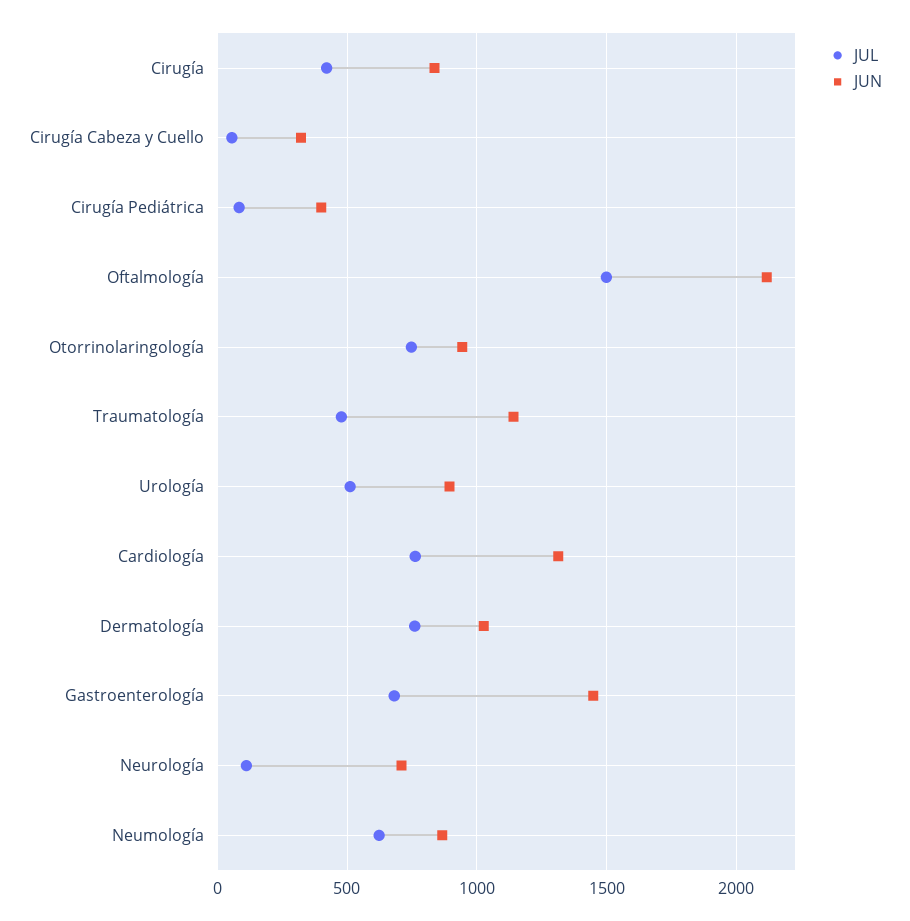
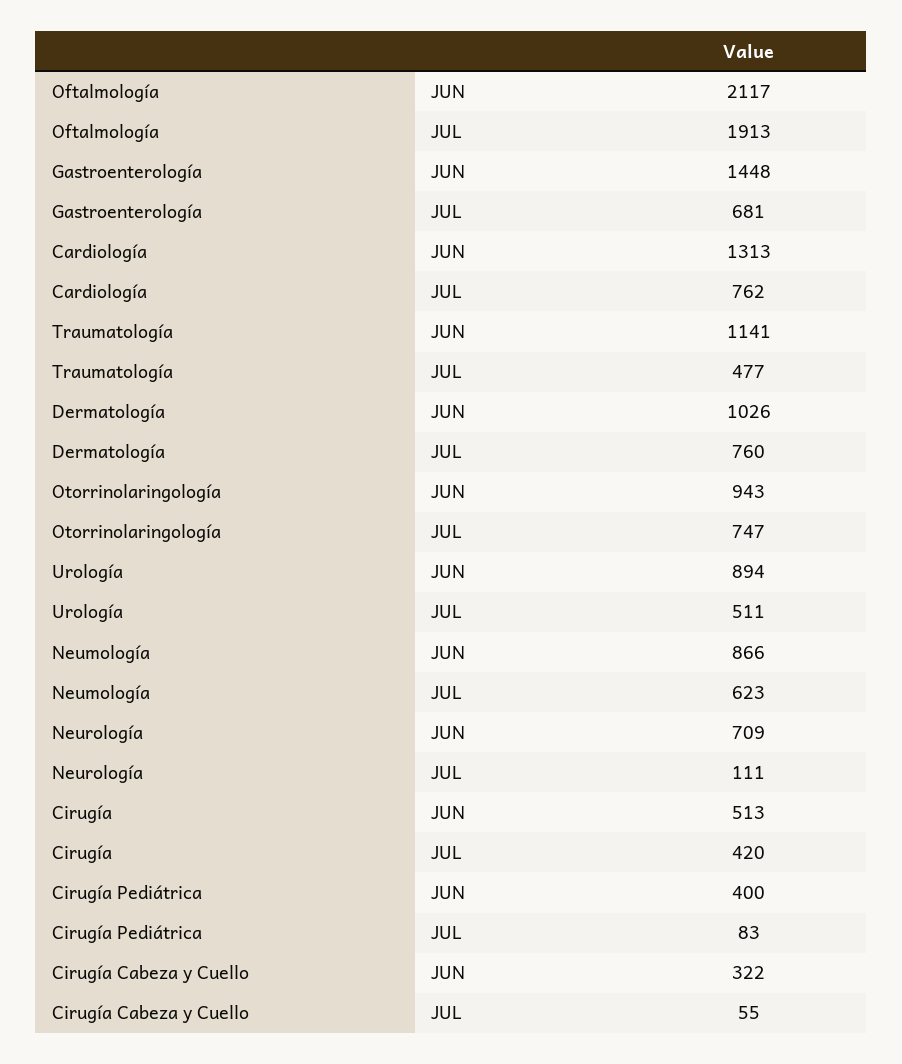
  {
    "JUL": {
      "Cirugía": 420,
      "Cirugía Cabeza y Cuello": 55,
      "Cirugía Pediátrica": 83,
-     "Oftalmología": 1500,
+     "Oftalmología": 1913,
      "Otorrinolaringología": 747,
      "Traumatología": 477,
      "Urología": 511,
      "Cardiología": 762,
      "Dermatología": 760,
      "Gastroenterología": 681,
      "Neurología": 111,
      "Neumología": 623
    },
    "JUN": {
-     "Cirugía": 850,
+     "Cirugía": 513,
      "Cirugía Cabeza y Cuello": 322,
      "Cirugía Pediátrica": 400,
      "Oftalmología": 2117,
      "Otorrinolaringología": 943,
      "Traumatología": 1141,
      "Urología": 894,
      "Cardiología": 1313,
      "Dermatología": 1026,
      "Gastroenterología": 1448,
      "Neurología": 709,
      "Neumología": 866
    }
  }

